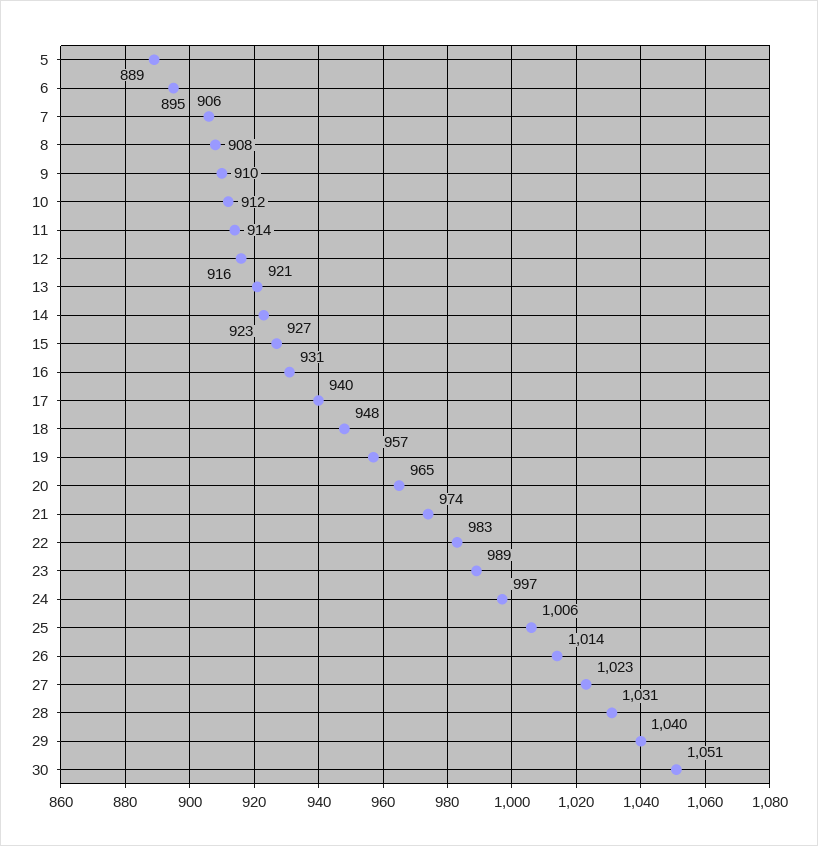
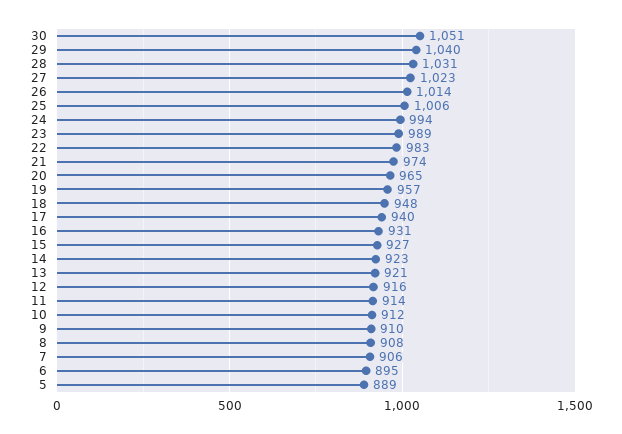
  {
    "5": 889,
    "6": 895,
    "7": 906,
    "8": 908,
    "9": 910,
    "10": 912,
    "11": 914,
    "12": 916,
    "13": 921,
    "14": 923,
    "15": 927,
    "16": 931,
    "17": 940,
    "18": 948,
    "19": 957,
    "20": 965,
    "21": 974,
    "22": 983,
    "23": 989,
-   "24": 997,
+   "24": 994,
    "25": 1006,
    "26": 1014,
    "27": 1023,
    "28": 1031,
    "29": 1040,
    "30": 1051
  }

